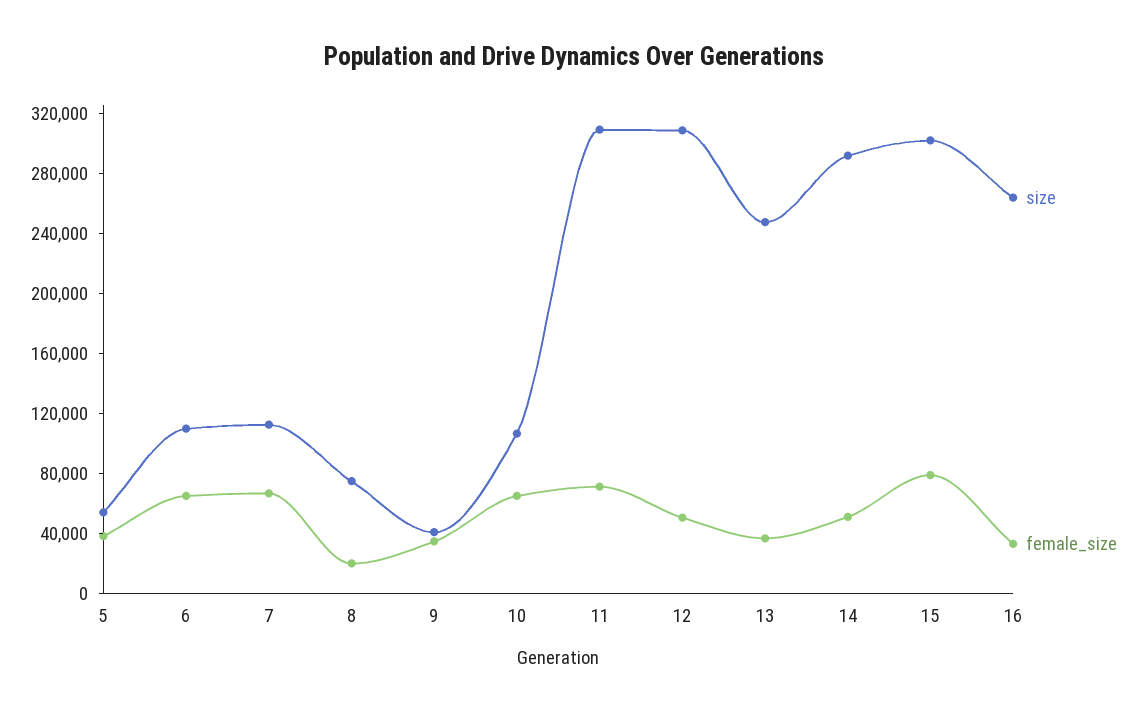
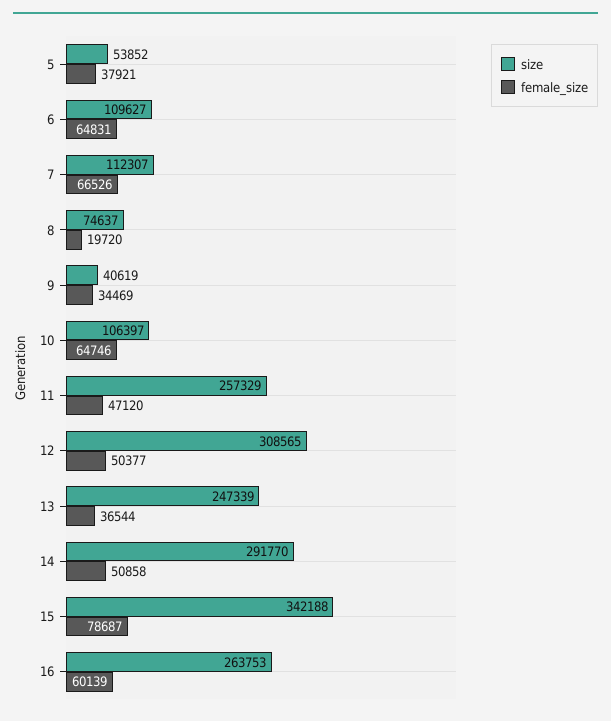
  {
    "size": {
      "5": 53852,
      "6": 109627,
      "7": 112307,
      "8": 74637,
      "9": 40619,
      "10": 106397,
-     "11": 310000,
+     "11": 257329,
      "12": 308565,
      "13": 247339,
      "14": 291770,
-     "15": 300000,
+     "15": 342188,
      "16": 263753
    },
    "female_size": {
      "5": 37921,
      "6": 64831,
      "7": 66526,
      "8": 19720,
      "9": 34469,
      "10": 64746,
-     "11": 70000,
+     "11": 47120,
      "12": 50377,
      "13": 36544,
      "14": 50858,
      "15": 78687,
-     "16": 30000
+     "16": 60139
    }
  }

